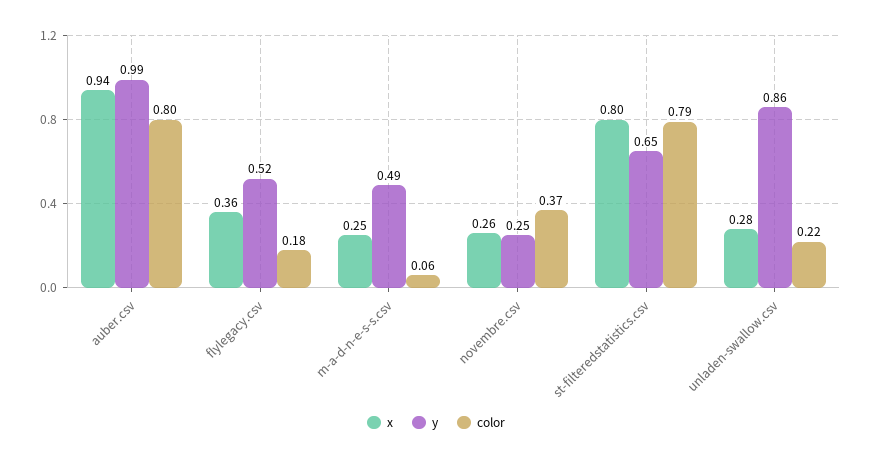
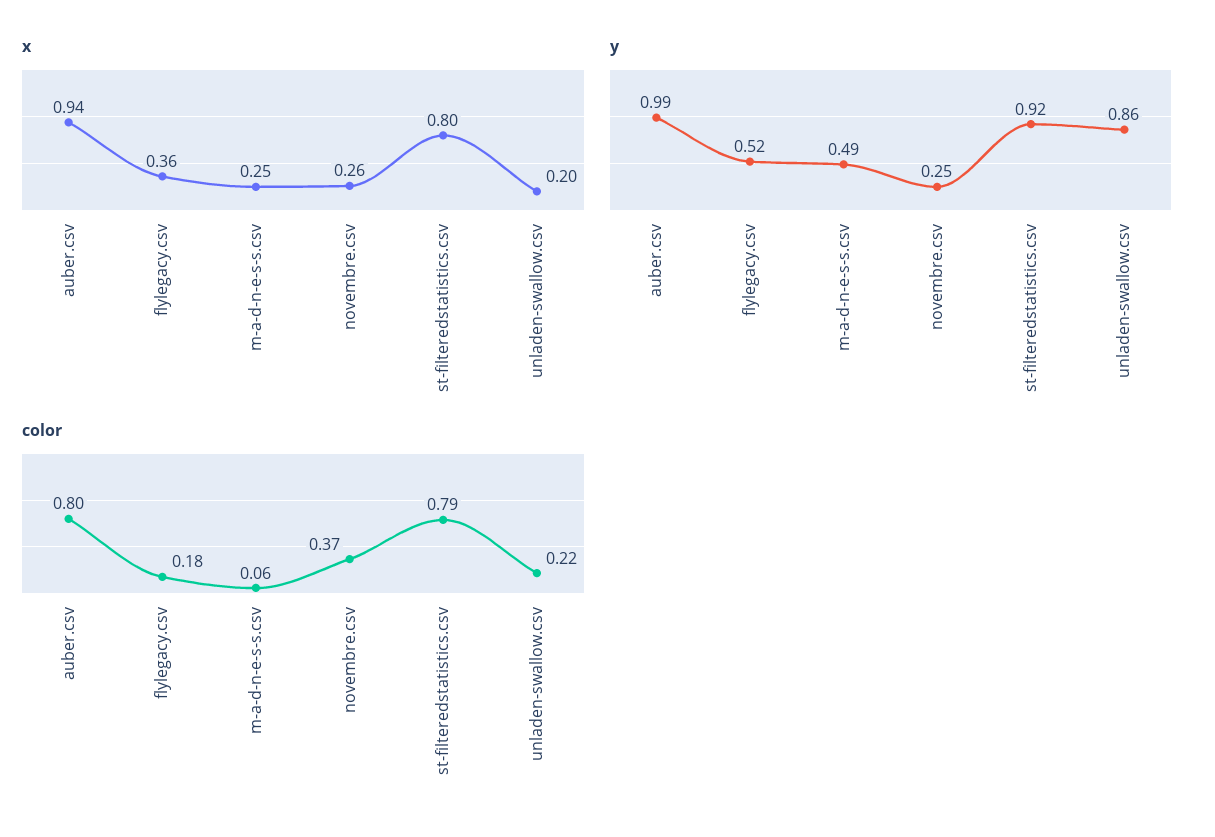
  {
    "x": {
      "auber.csv": 0.94,
      "flylegacy.csv": 0.36,
      "m-a-d-n-e-s-s.csv": 0.25,
      "novembre.csv": 0.26,
      "st-filteredstatistics.csv": 0.8,
-     "unladen-swallow.csv": 0.28
+     "unladen-swallow.csv": 0.2
    },
    "y": {
      "auber.csv": 0.99,
      "flylegacy.csv": 0.52,
      "m-a-d-n-e-s-s.csv": 0.49,
      "novembre.csv": 0.25,
-     "st-filteredstatistics.csv": 0.65,
+     "st-filteredstatistics.csv": 0.92,
      "unladen-swallow.csv": 0.86
    },
    "color": {
      "auber.csv": 0.8,
      "flylegacy.csv": 0.18,
      "m-a-d-n-e-s-s.csv": 0.06,
      "novembre.csv": 0.37,
      "st-filteredstatistics.csv": 0.79,
      "unladen-swallow.csv": 0.22
    }
  }

